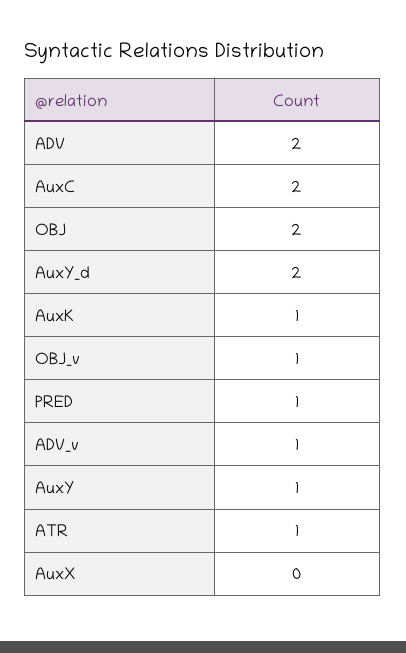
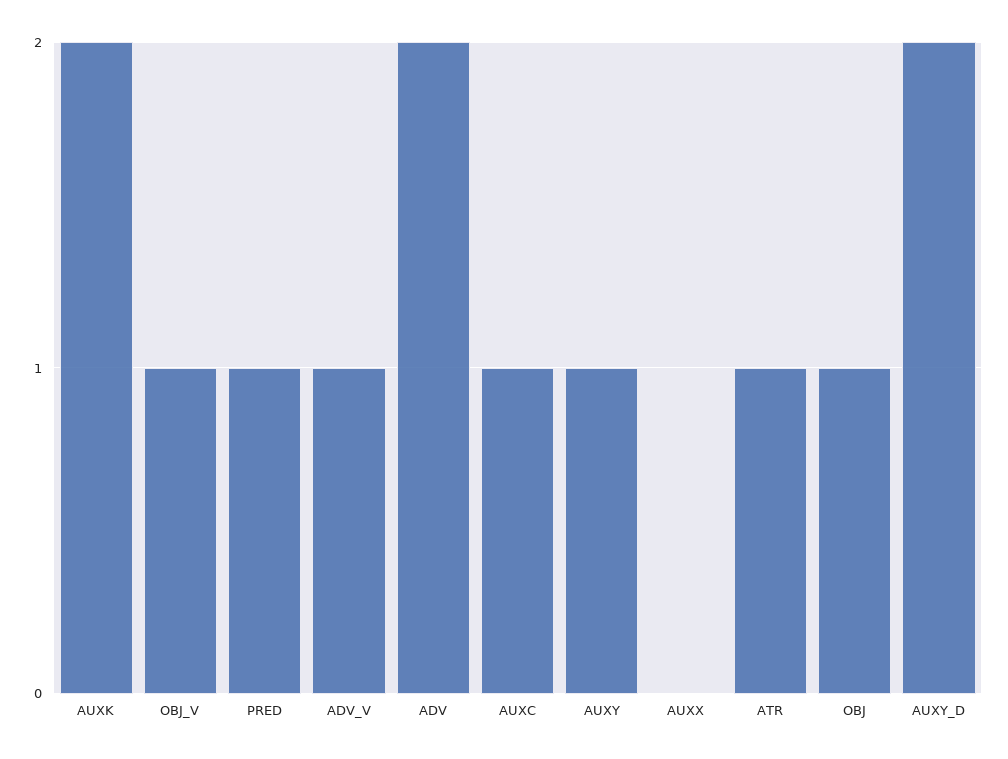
  {
    "ADV": 2,
-   "AuxC": 2,
+   "AuxC": 1,
-   "OBJ": 2,
+   "OBJ": 1,
    "AuxY_d": 2,
-   "AuxK": 1,
+   "AuxK": 2,
    "OBJ_v": 1,
    "PRED": 1,
    "ADV_v": 1,
    "AuxY": 1,
    "ATR": 1,
    "AuxX": 0
  }

